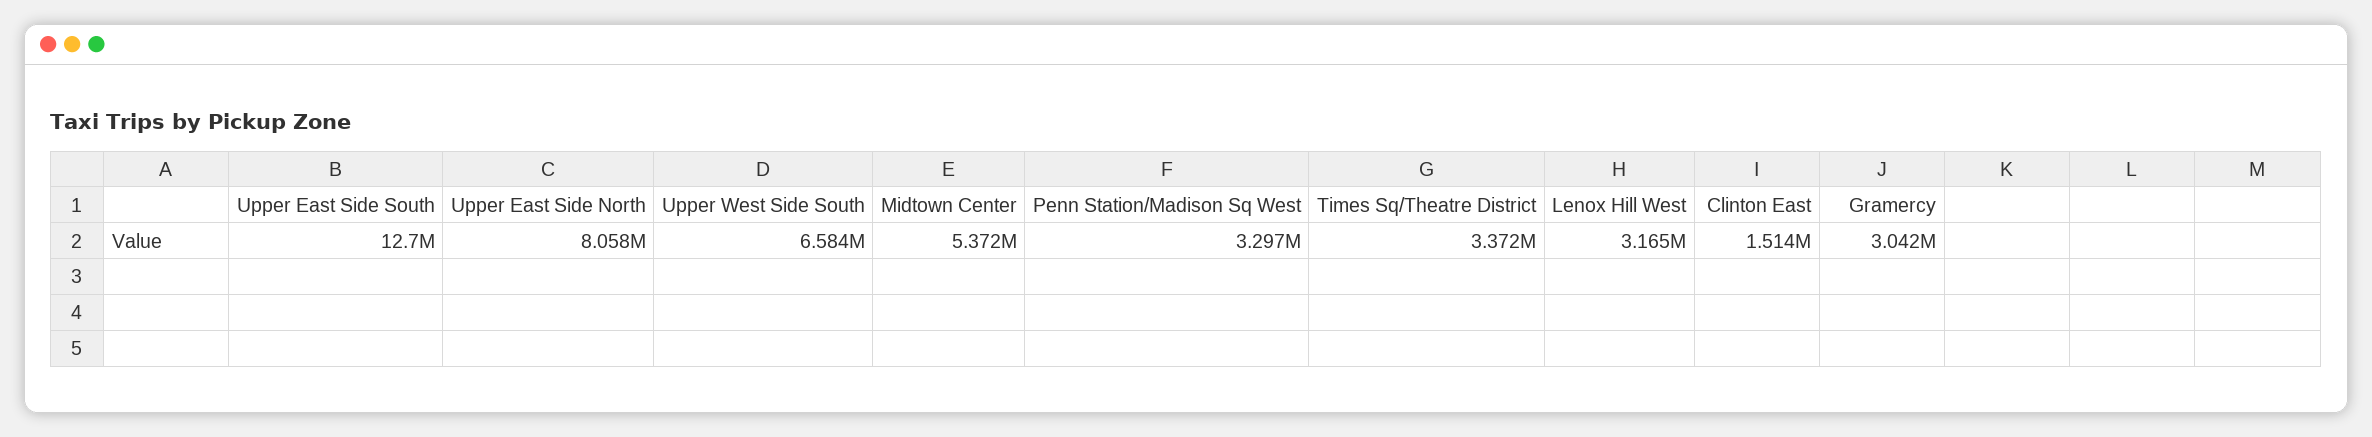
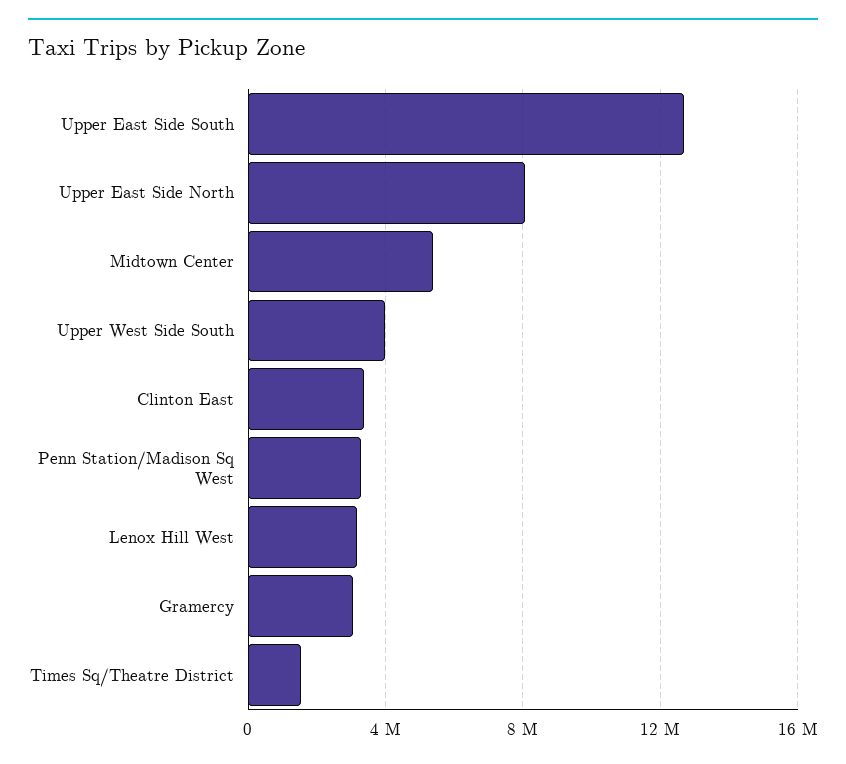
  {
    "Upper East Side South": 12700000,
    "Upper East Side North": 8058000,
-   "Upper West Side South": 6584000,
+   "Upper West Side South": 4000000,
    "Midtown Center": 5372000,
    "Penn Station/Madison Sq West": 3297000,
-   "Times Sq/Theatre District": 3372000,
+   "Times Sq/Theatre District": 1500000,
    "Lenox Hill West": 3165000,
-   "Clinton East": 1514000,
+   "Clinton East": 3500000,
    "Gramercy": 3042000
  }

